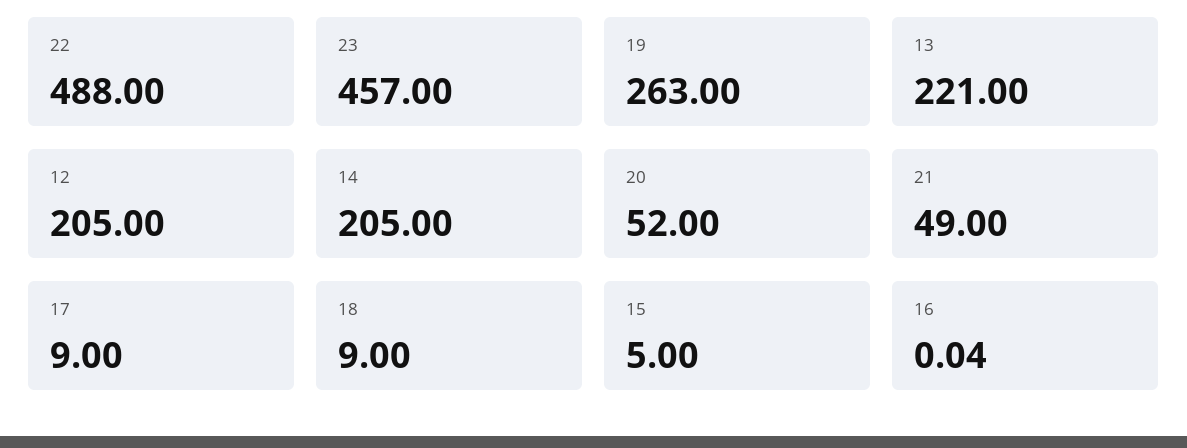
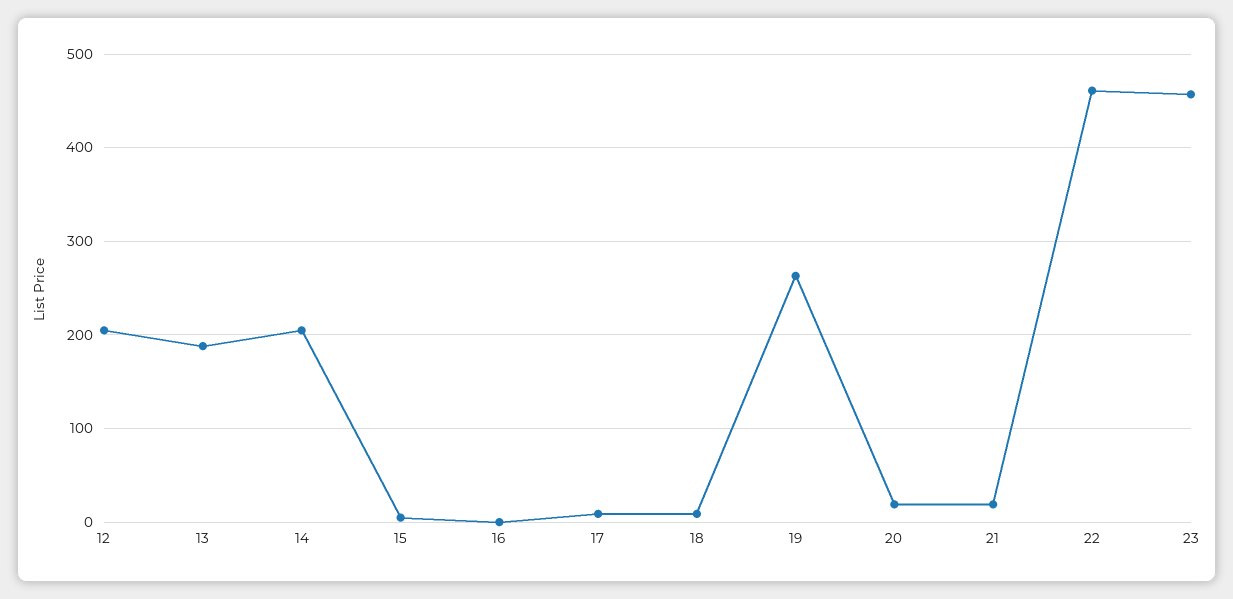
  {
-   "22": 488,
+   "22": 460,
    "23": 457,
    "19": 263,
-   "13": 221,
+   "13": 190,
    "12": 205,
    "14": 205,
-   "20": 52,
+   "20": 20,
-   "21": 49,
+   "21": 20,
    "17": 9,
    "18": 9,
    "15": 5,
    "16": 0.04
  }

